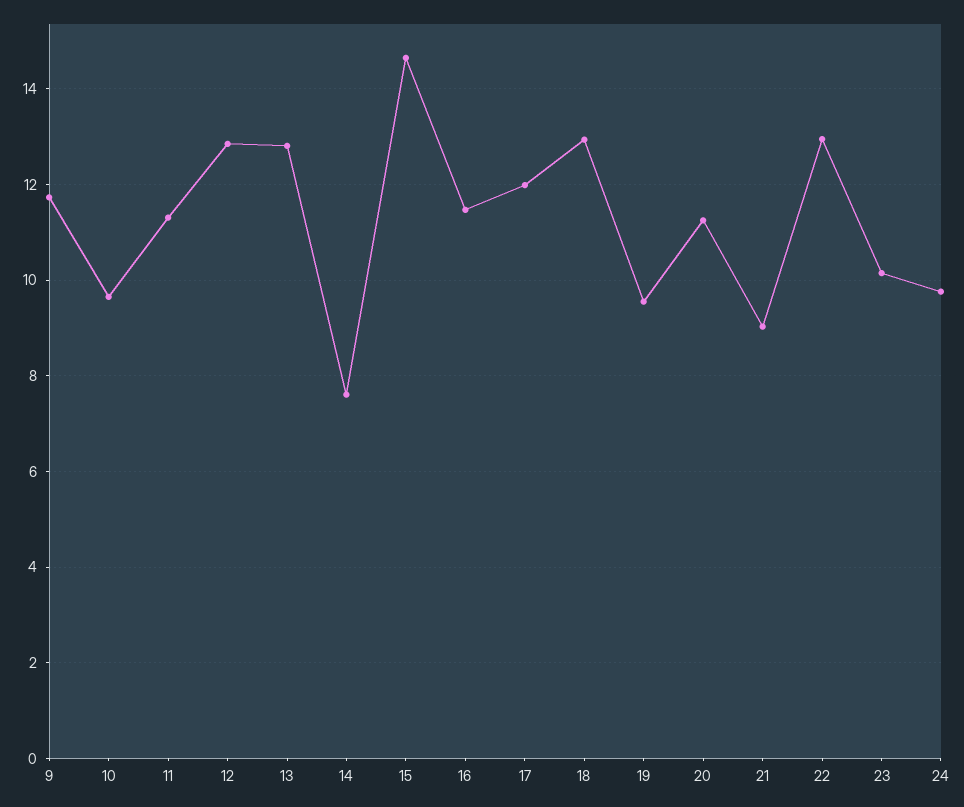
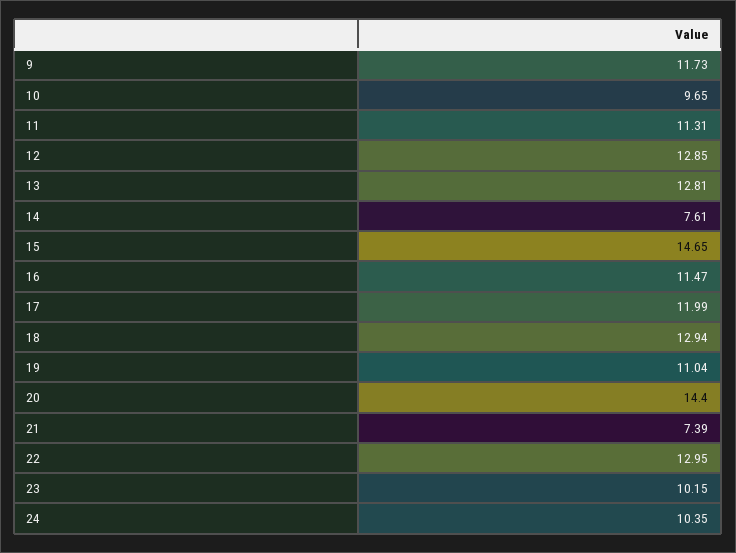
  {
    "9": 11.73,
    "10": 9.65,
    "11": 11.31,
    "12": 12.85,
    "13": 12.81,
    "14": 7.61,
    "15": 14.65,
    "16": 11.47,
    "17": 11.99,
    "18": 12.94,
-   "19": 9.6,
+   "19": 11.04,
-   "20": 11.2,
+   "20": 14.4,
-   "21": 9,
+   "21": 7.39,
    "22": 12.95,
    "23": 10.15,
-   "24": 9.8
+   "24": 10.35
  }

